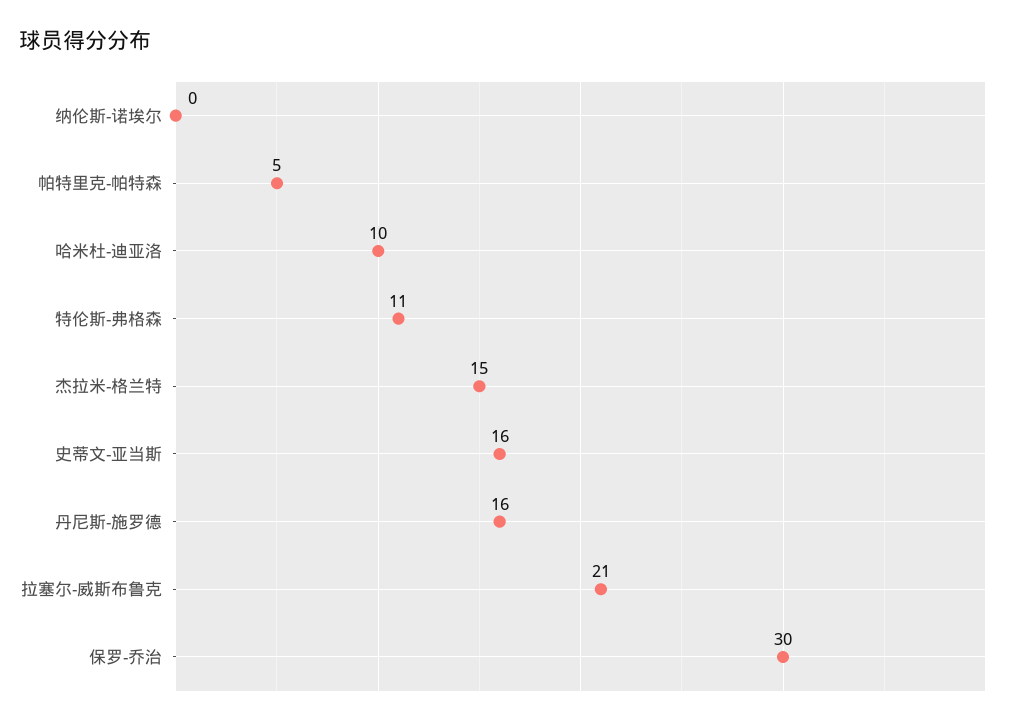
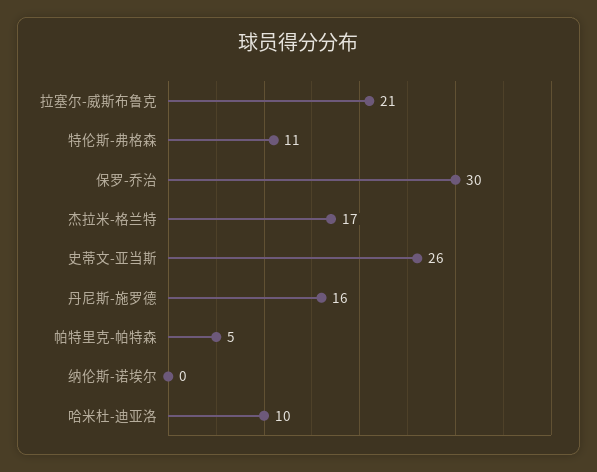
  {
    "纳伦斯-诺埃尔": 0,
    "帕特里克-帕特森": 5,
    "哈米杜-迪亚洛": 10,
    "特伦斯-弗格森": 11,
-   "杰拉米-格兰特": 15,
+   "杰拉米-格兰特": 17,
-   "史蒂文-亚当斯": 16,
+   "史蒂文-亚当斯": 26,
    "丹尼斯-施罗德": 16,
    "拉塞尔-威斯布鲁克": 21,
    "保罗-乔治": 30
  }

